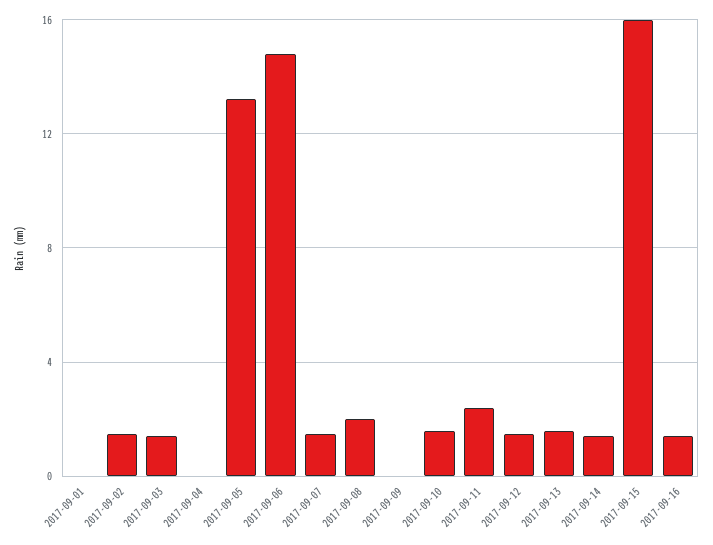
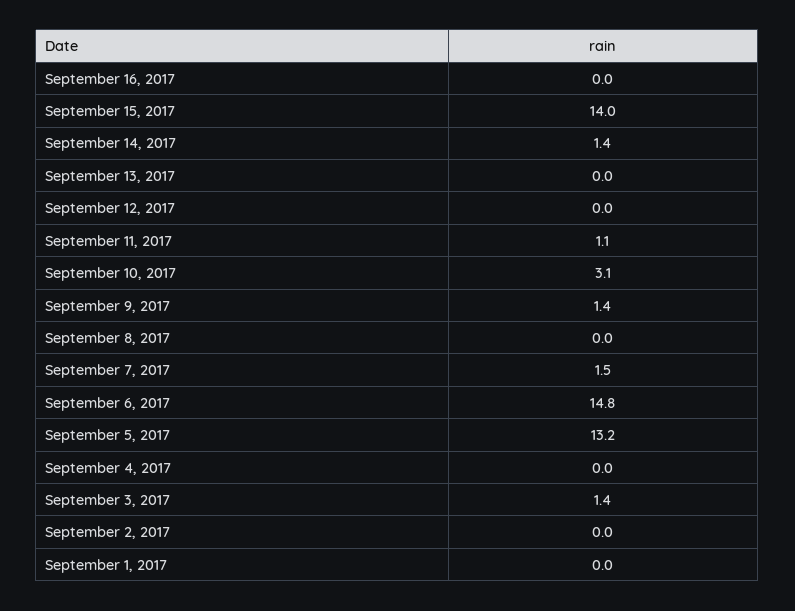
  {
    "2017-09-01": 0,
-   "2017-09-02": 1.5,
+   "2017-09-02": 0,
    "2017-09-03": 1.4,
    "2017-09-04": 0,
    "2017-09-05": 13.2,
    "2017-09-06": 14.8,
    "2017-09-07": 1.5,
-   "2017-09-08": 2,
+   "2017-09-08": 0,
-   "2017-09-09": 0,
+   "2017-09-09": 1.4,
-   "2017-09-10": 1.5,
+   "2017-09-10": 3.1,
-   "2017-09-11": 2.5,
+   "2017-09-11": 1.1,
-   "2017-09-12": 1.5,
+   "2017-09-12": 0,
-   "2017-09-13": 1.5,
+   "2017-09-13": 0,
    "2017-09-14": 1.4,
-   "2017-09-15": 16,
+   "2017-09-15": 14,
-   "2017-09-16": 1.5
+   "2017-09-16": 0
  }

